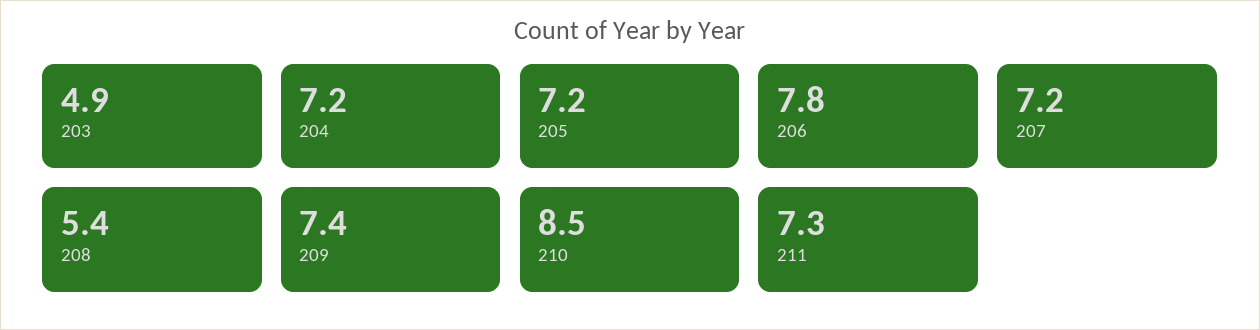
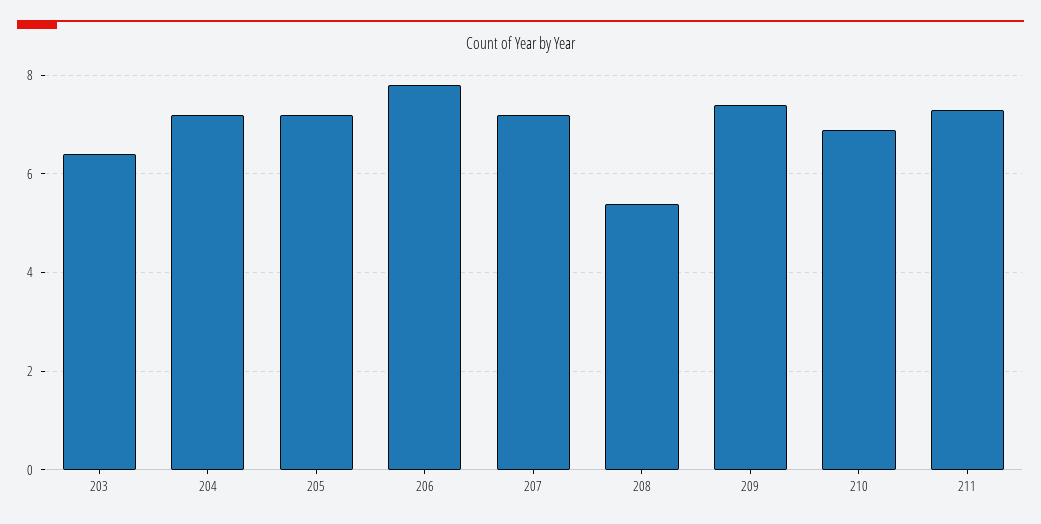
  {
-   "203": 4.9,
+   "203": 6.5,
    "204": 7.2,
    "205": 7.2,
    "206": 7.8,
    "207": 7.2,
    "208": 5.4,
    "209": 7.4,
-   "210": 8.5,
+   "210": 7,
    "211": 7.3
  }

